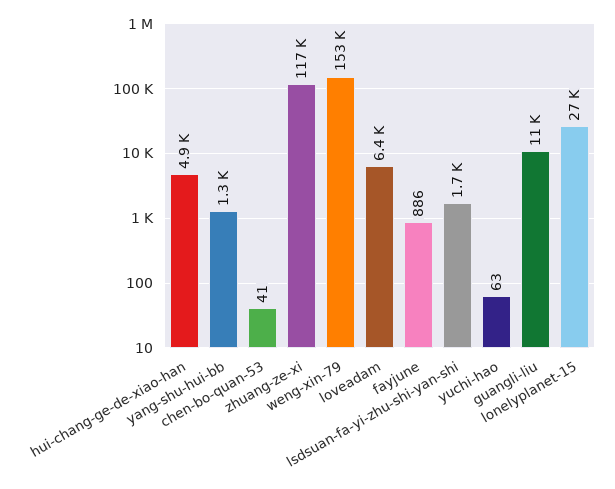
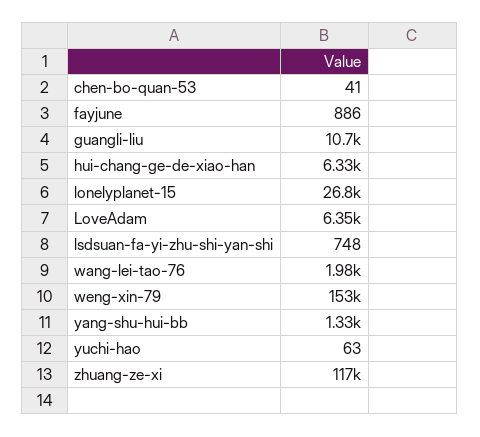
  {
-   "hui-chang-ge-de-xiao-han": 4900,
+   "hui-chang-ge-de-xiao-han": 6330,
    "yang-shu-hui-bb": 1330,
    "chen-bo-quan-53": 41,
    "zhuang-ze-xi": 117000,
    "weng-xin-79": 153000,
    "loveadam": 6350,
    "fayjune": 886,
-   "lsdsuan-fa-yi-zhu-shi-yan-shi": 1700,
+   "lsdsuan-fa-yi-zhu-shi-yan-shi": 748,
    "yuchi-hao": 63,
    "guangli-liu": 10700,
-   "lonelyplanet-15": 26800
+   "lonelyplanet-15": 26800,
+   "wang-lei-tao-76": 1980
  }

